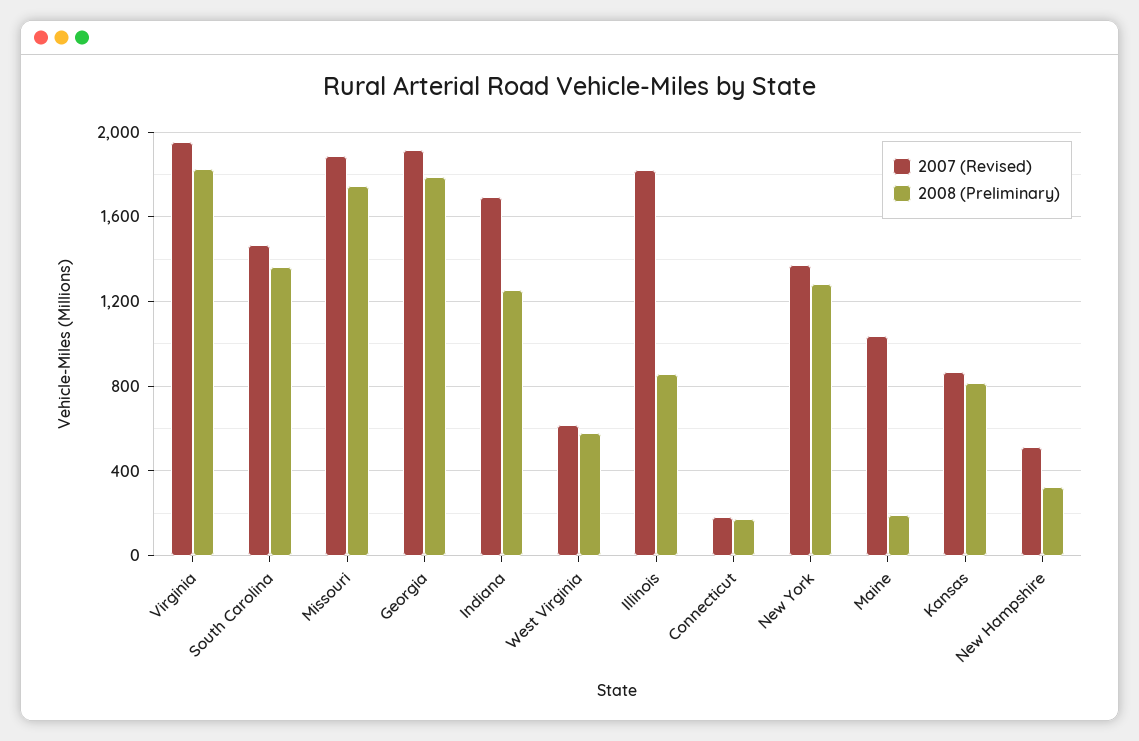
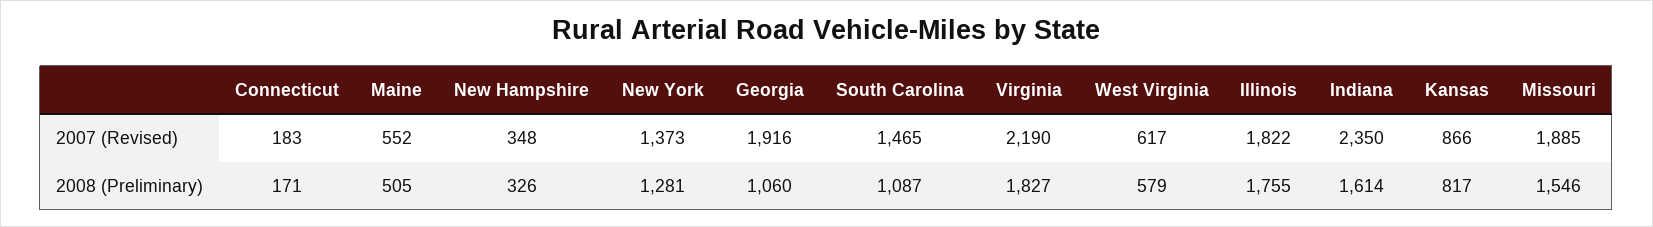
  {
    "2007 (Revised)": {
-     "Virginia": 1950,
+     "Virginia": 2190,
      "South Carolina": 1465,
      "Missouri": 1885,
      "Georgia": 1916,
-     "Indiana": 1700,
+     "Indiana": 2350,
      "West Virginia": 617,
      "Illinois": 1822,
      "Connecticut": 183,
      "New York": 1373,
-     "Maine": 1050,
+     "Maine": 552,
      "Kansas": 866,
-     "New Hampshire": 500
+     "New Hampshire": 348
    },
    "2008 (Preliminary)": {
      "Virginia": 1827,
-     "South Carolina": 1350,
+     "South Carolina": 1087,
-     "Missouri": 1750,
+     "Missouri": 1546,
-     "Georgia": 1800,
+     "Georgia": 1060,
-     "Indiana": 1250,
+     "Indiana": 1614,
      "West Virginia": 579,
-     "Illinois": 850,
+     "Illinois": 1755,
      "Connecticut": 171,
      "New York": 1281,
-     "Maine": 200,
+     "Maine": 505,
      "Kansas": 817,
      "New Hampshire": 326
    }
  }

